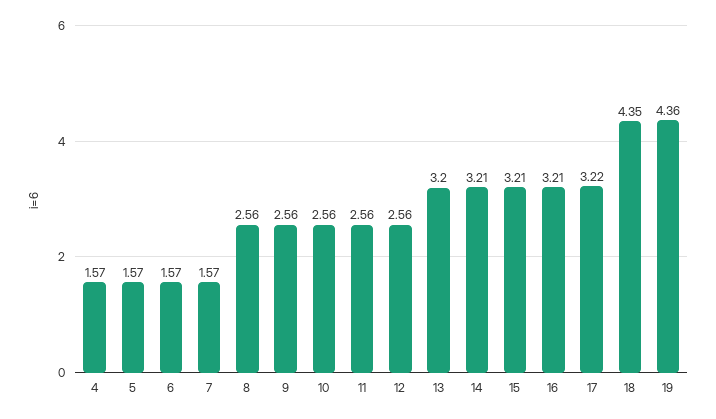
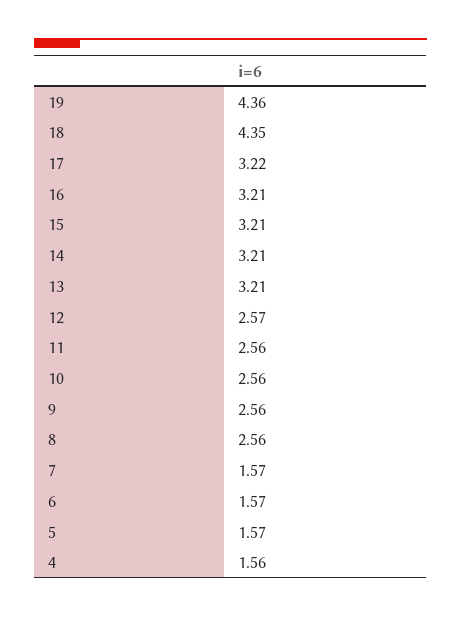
  {
-   "4": 1.57,
+   "4": 1.56,
    "5": 1.57,
    "6": 1.57,
    "7": 1.57,
    "8": 2.56,
    "9": 2.56,
    "10": 2.56,
    "11": 2.56,
-   "12": 2.56,
+   "12": 2.57,
-   "13": 3.2,
+   "13": 3.21,
    "14": 3.21,
    "15": 3.21,
    "16": 3.21,
    "17": 3.22,
    "18": 4.35,
    "19": 4.36
  }

